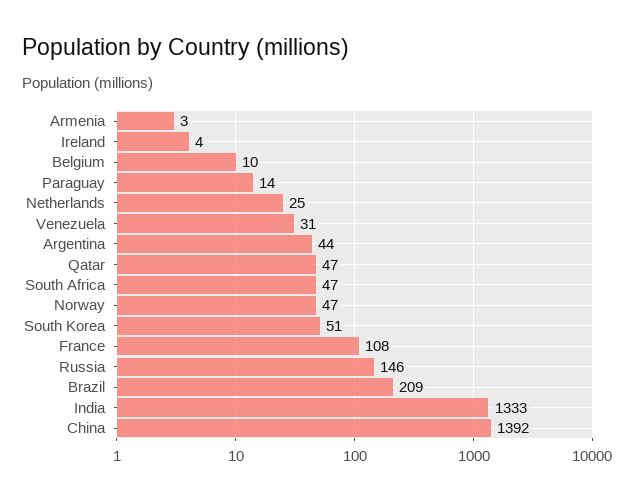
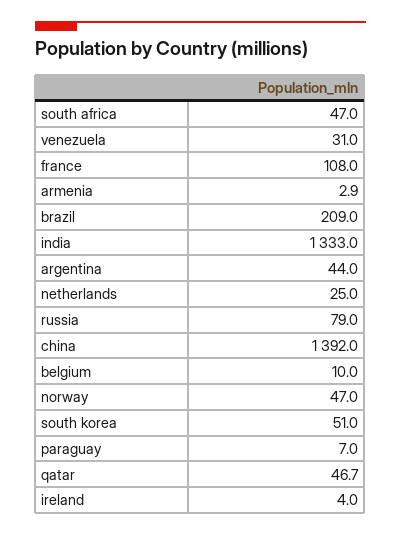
  {
    "Armenia": 2.9,
    "Ireland": 4,
    "Belgium": 10,
-   "Paraguay": 14,
+   "Paraguay": 7,
    "Netherlands": 25,
    "Venezuela": 31,
    "Argentina": 44,
    "Qatar": 46.7,
    "South Africa": 47,
    "Norway": 47,
    "South Korea": 51,
    "France": 108,
-   "Russia": 146,
+   "Russia": 79,
    "Brazil": 209,
    "India": 1333,
    "China": 1392
  }

